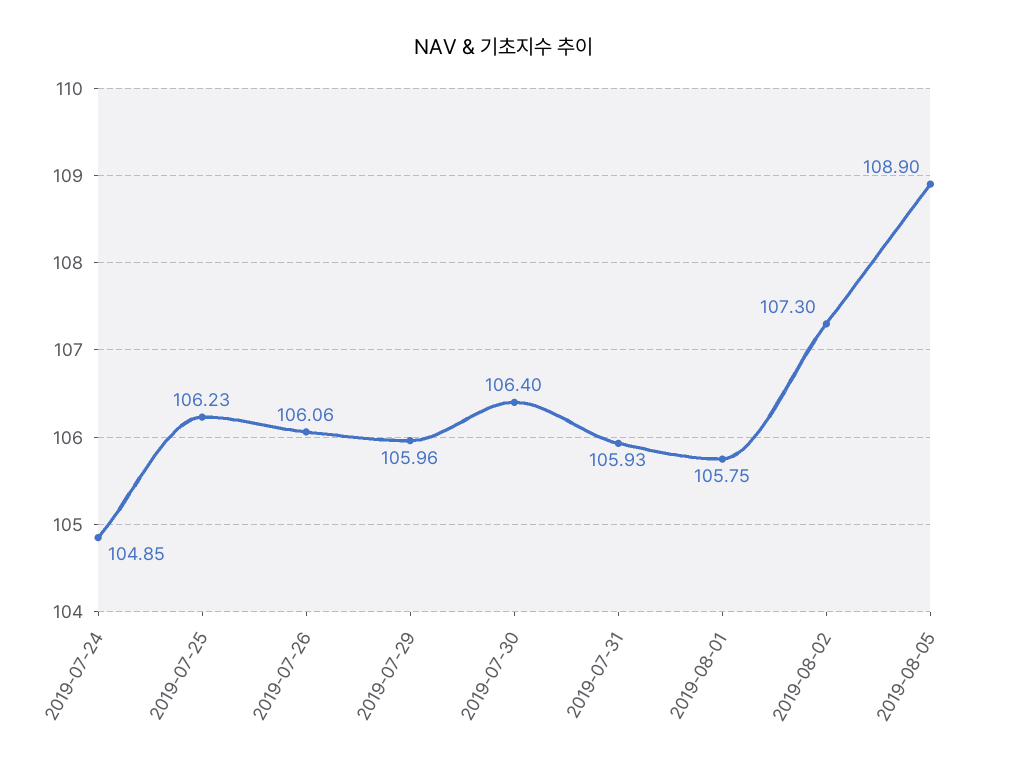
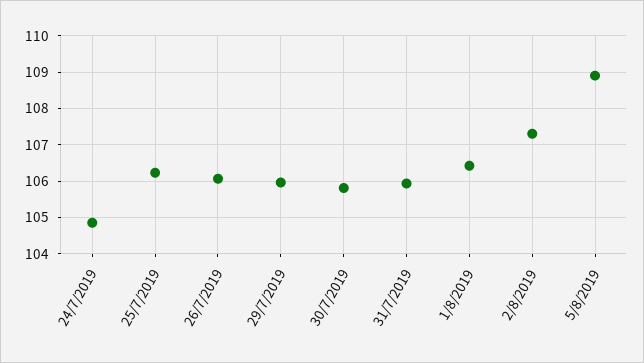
  {
    "2019-07-24": 104.85,
    "2019-07-25": 106.23,
    "2019-07-26": 106.06,
    "2019-07-29": 105.96,
-   "2019-07-30": 106.4,
+   "2019-07-30": 105.8,
    "2019-07-31": 105.93,
-   "2019-08-01": 105.75,
+   "2019-08-01": 106.4,
    "2019-08-02": 107.3,
    "2019-08-05": 108.9
  }

